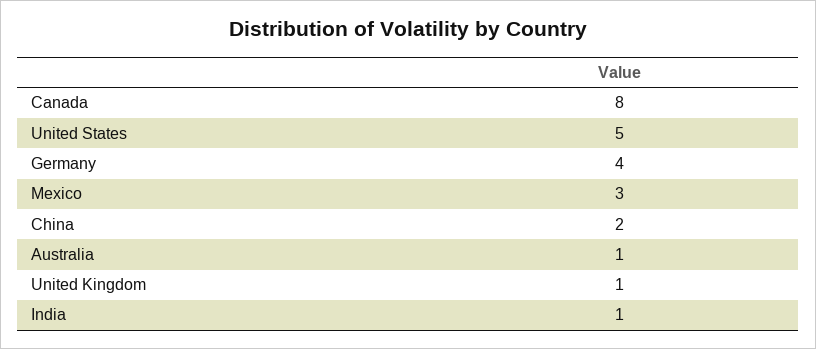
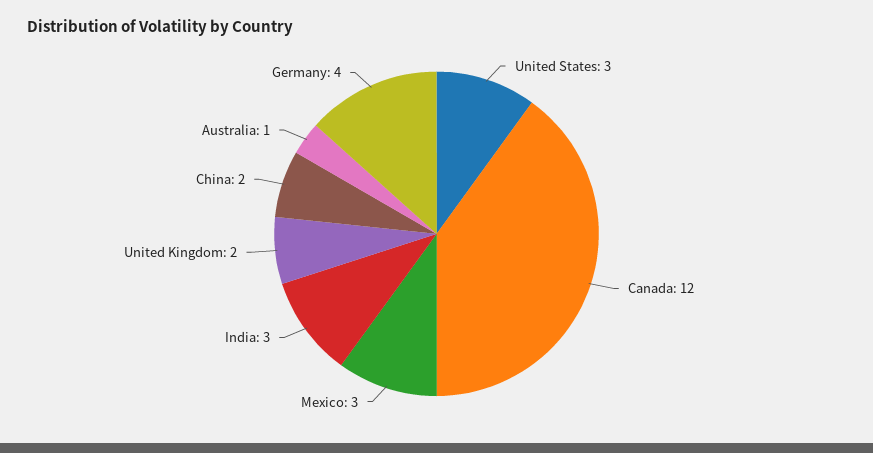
  {
-   "Canada": 8,
+   "Canada": 12,
-   "United States": 5,
+   "United States": 3,
    "Germany": 4,
    "Mexico": 3,
    "China": 2,
    "Australia": 1,
-   "United Kingdom": 1,
+   "United Kingdom": 2,
-   "India": 1
+   "India": 3
  }

